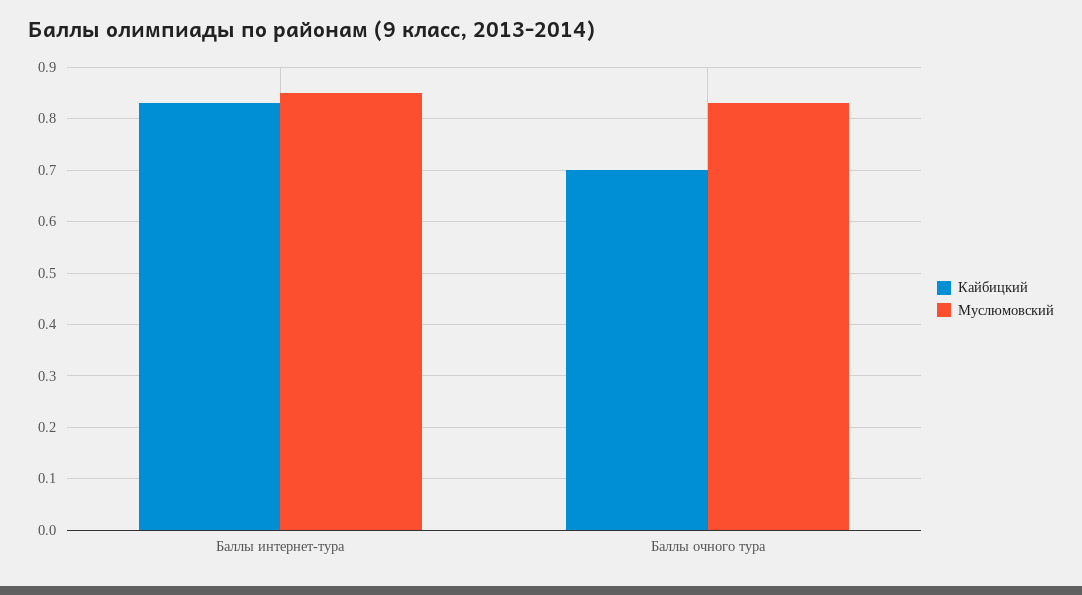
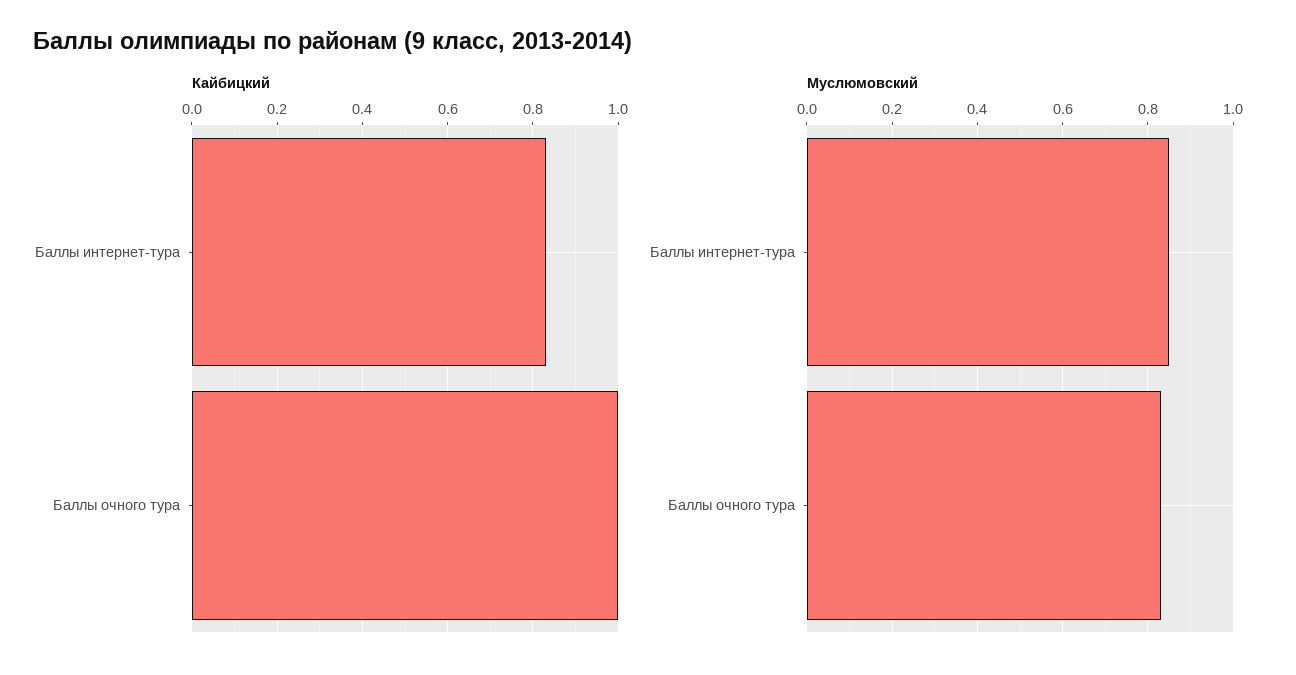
  {
    "Кайбицкий": {
      "Баллы интернет-тура": 0.85,
-     "Баллы очного тура": 0.7
+     "Баллы очного тура": 1
    },
    "Муслюмовский": {
      "Баллы интернет-тура": 0.85,
      "Баллы очного тура": 0.85
    }
  }

